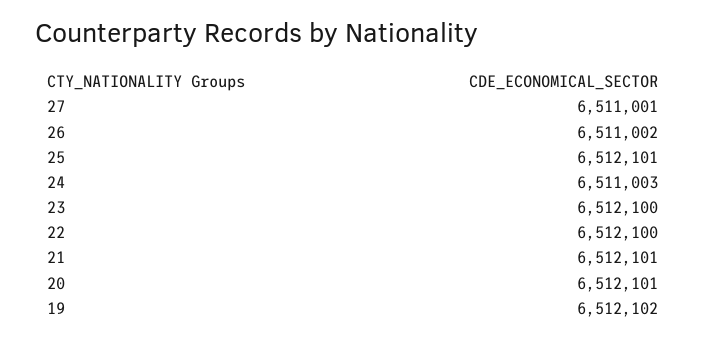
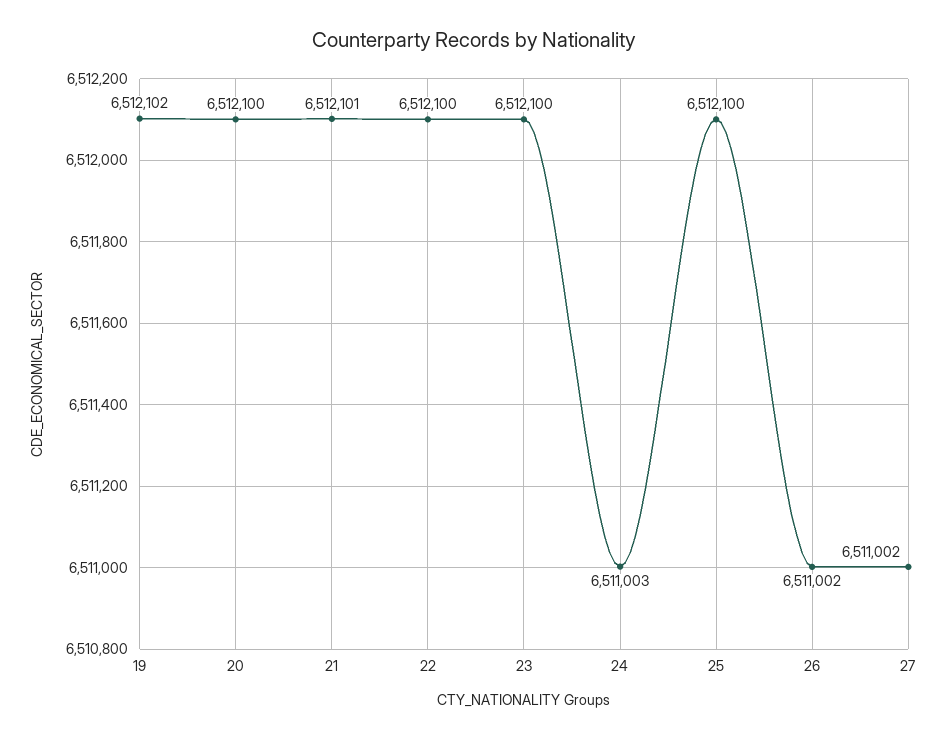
  {
-   "27": 6511001,
+   "27": 6511002,
    "26": 6511002,
-   "25": 6512101,
+   "25": 6512100,
    "24": 6511003,
    "23": 6512100,
    "22": 6512100,
    "21": 6512101,
-   "20": 6512101,
+   "20": 6512100,
    "19": 6512102
  }

